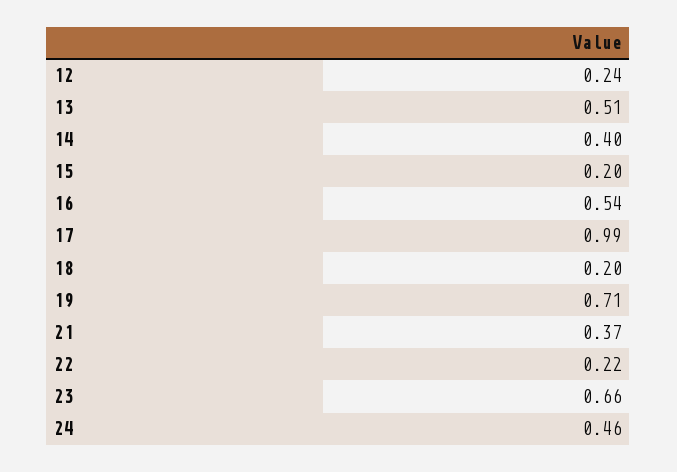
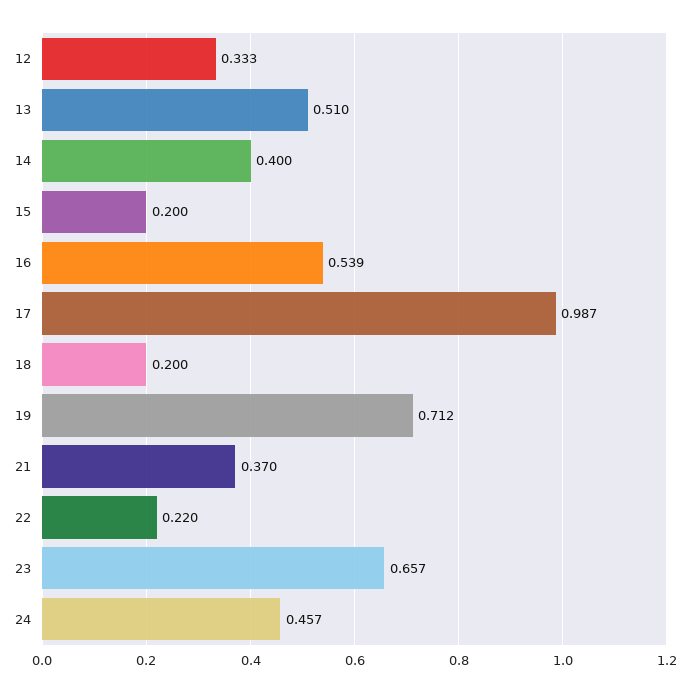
  {
-   "12": 0.24,
+   "12": 0.333,
    "13": 0.51,
    "14": 0.4,
    "15": 0.2,
    "16": 0.539,
    "17": 0.987,
    "18": 0.2,
    "19": 0.712,
    "21": 0.37,
    "22": 0.22,
    "23": 0.657,
    "24": 0.457
  }

